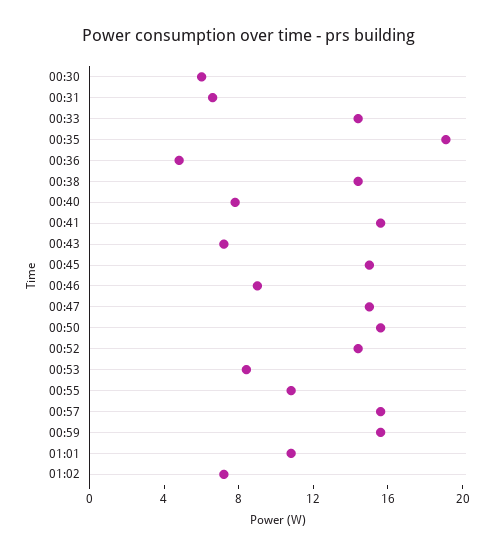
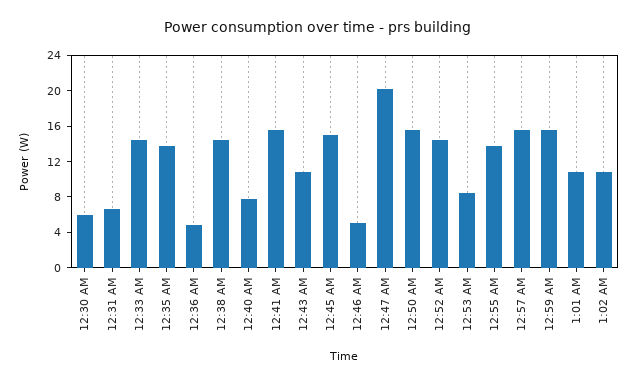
  {
    "00:30": 6,
    "00:31": 7,
    "00:33": 14,
-   "00:35": 19,
+   "00:35": 14,
    "00:36": 5,
    "00:38": 14,
    "00:40": 8,
    "00:41": 16,
-   "00:43": 7,
+   "00:43": 11,
    "00:45": 15,
-   "00:46": 9,
+   "00:46": 5,
-   "00:47": 15,
+   "00:47": 20,
    "00:50": 16,
    "00:52": 14,
    "00:53": 8,
-   "00:55": 11,
+   "00:55": 14,
    "00:57": 16,
    "00:59": 16,
    "01:01": 11,
-   "01:02": 7
+   "01:02": 11
  }

